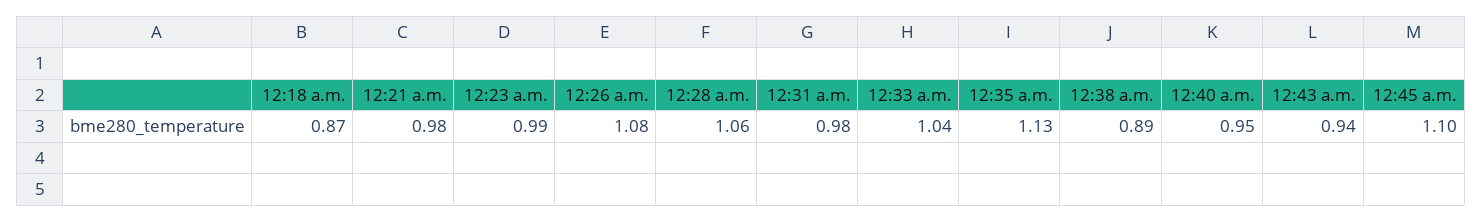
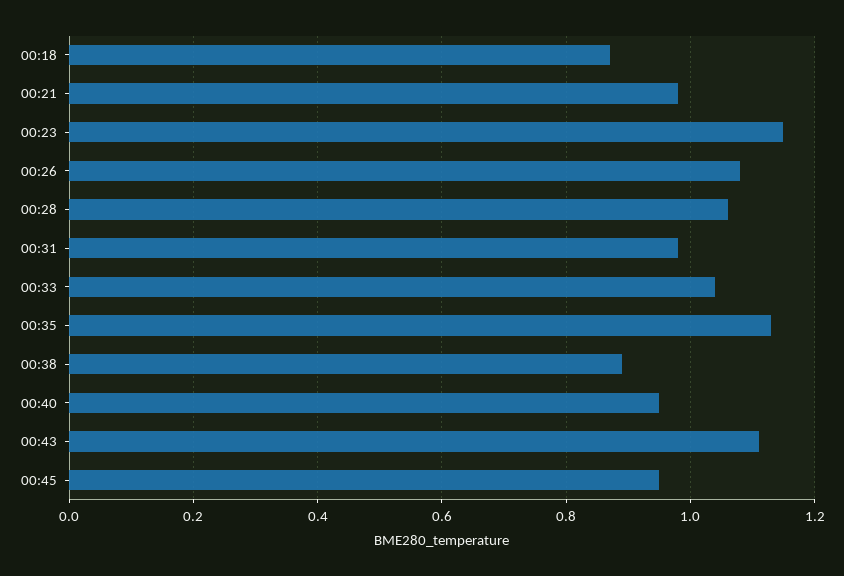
  {
    "12:18 a.m.": 0.87,
    "12:21 a.m.": 0.98,
-   "12:23 a.m.": 0.99,
+   "12:23 a.m.": 1.15,
    "12:26 a.m.": 1.08,
    "12:28 a.m.": 1.06,
    "12:31 a.m.": 0.98,
    "12:33 a.m.": 1.04,
    "12:35 a.m.": 1.13,
    "12:38 a.m.": 0.89,
    "12:40 a.m.": 0.95,
-   "12:43 a.m.": 0.94,
+   "12:43 a.m.": 1.1,
-   "12:45 a.m.": 1.1
+   "12:45 a.m.": 0.95
  }

